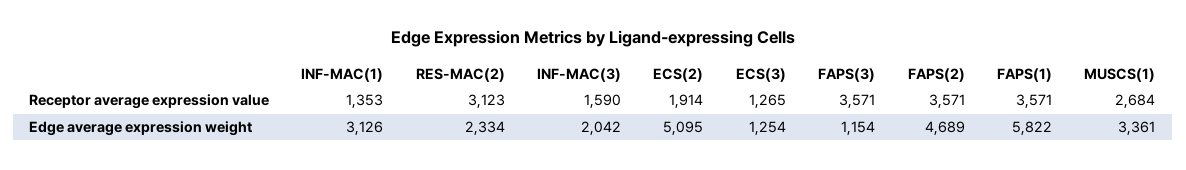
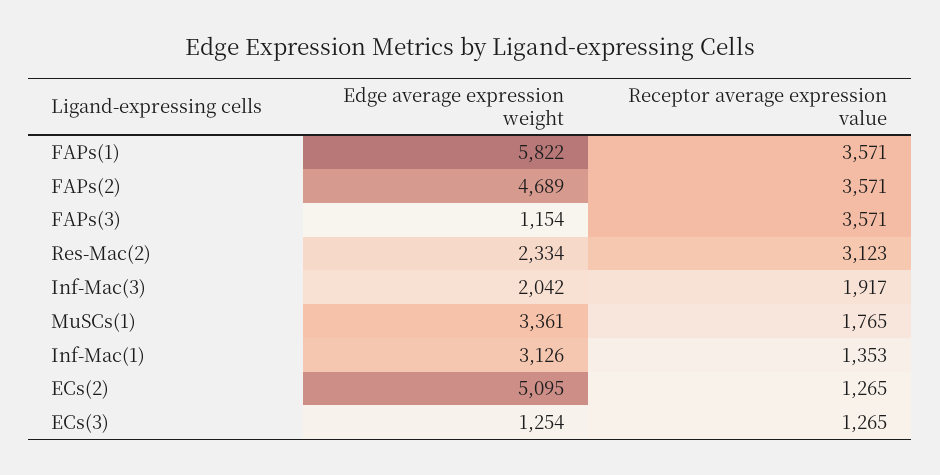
  {
    "INF-MAC(1)": {
      "Receptor average expression value": 1353,
      "Edge average expression weight": 3126
    },
    "RES-MAC(2)": {
      "Receptor average expression value": 3123,
      "Edge average expression weight": 2334
    },
    "INF-MAC(3)": {
-     "Receptor average expression value": 1590,
+     "Receptor average expression value": 1917,
      "Edge average expression weight": 2042
    },
    "ECS(2)": {
-     "Receptor average expression value": 1914,
+     "Receptor average expression value": 1265,
      "Edge average expression weight": 5095
    },
    "ECS(3)": {
      "Receptor average expression value": 1265,
      "Edge average expression weight": 1254
    },
    "FAPS(3)": {
      "Receptor average expression value": 3571,
      "Edge average expression weight": 1154
    },
    "FAPS(2)": {
      "Receptor average expression value": 3571,
      "Edge average expression weight": 4689
    },
    "FAPS(1)": {
      "Receptor average expression value": 3571,
      "Edge average expression weight": 5822
    },
    "MUSCS(1)": {
-     "Receptor average expression value": 2684,
+     "Receptor average expression value": 1765,
      "Edge average expression weight": 3361
    }
  }

